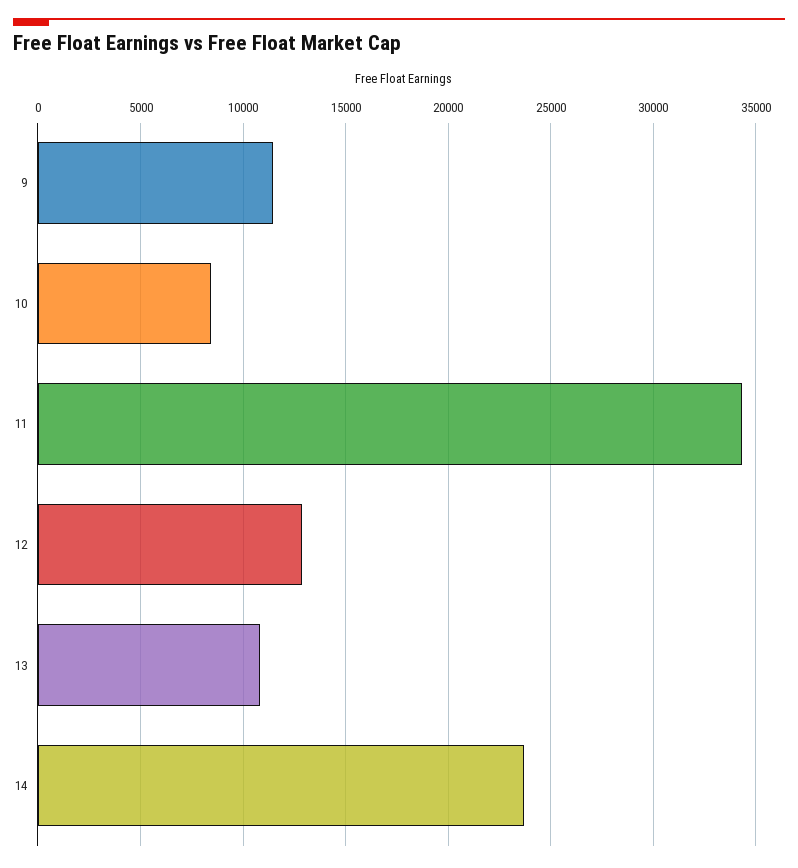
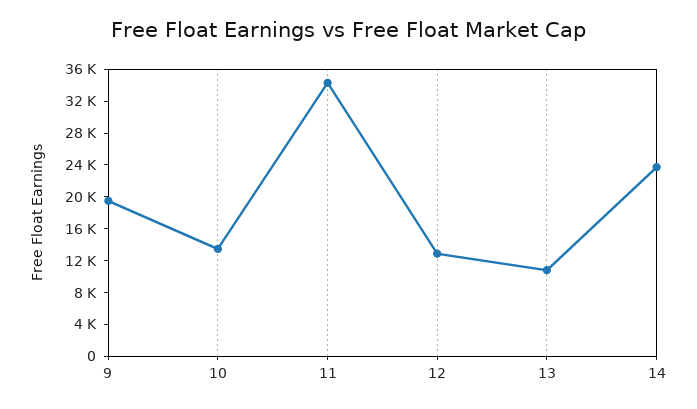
  {
-   "9": 11500,
+   "9": 20000,
-   "10": 8500,
+   "10": 14000,
    "11": 34500,
    "12": 13000,
    "13": 11000,
    "14": 23500
  }

